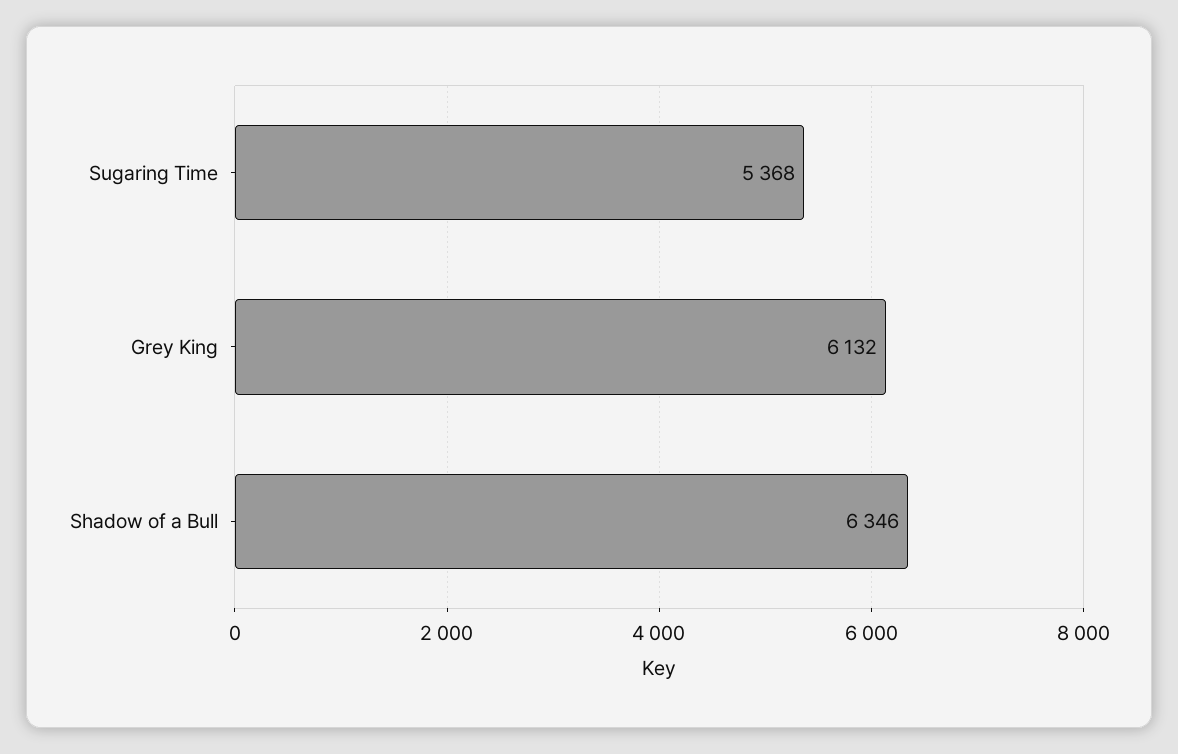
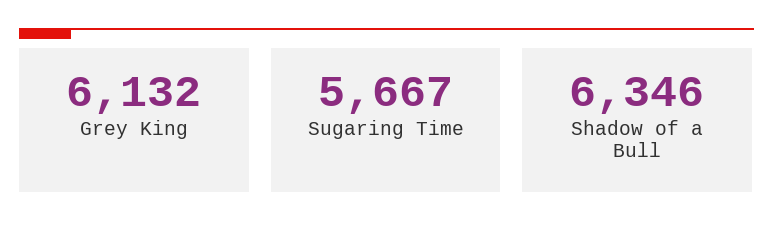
  {
-   "Sugaring Time": 5368,
+   "Sugaring Time": 5667,
    "Grey King": 6132,
    "Shadow of a Bull": 6346
  }

